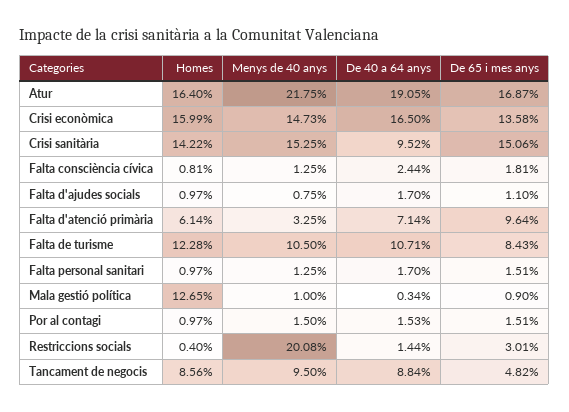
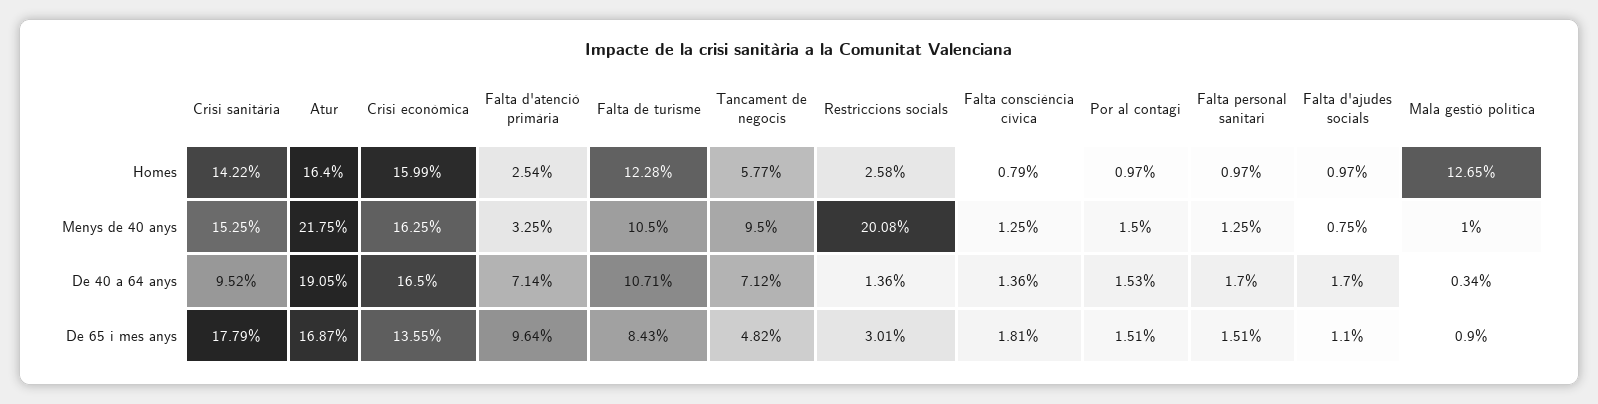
  {
    "Homes": {
      "Atur": 16.4,
      "Crisi econòmica": 15.99,
      "Crisi sanitària": 14.22,
-     "Falta consciència cívica": 0.81,
+     "Falta consciència cívica": 0.79,
      "Falta d'ajudes socials": 0.97,
-     "Falta d'atenció primària": 6.14,
+     "Falta d'atenció primària": 2.54,
      "Falta de turisme": 12.28,
      "Falta personal sanitari": 0.97,
      "Mala gestió política": 12.65,
      "Por al contagi": 0.97,
-     "Restriccions socials": 0.4,
+     "Restriccions socials": 2.58,
-     "Tancament de negocis": 8.56
+     "Tancament de negocis": 5.77
    },
    "Menys de 40 anys": {
      "Atur": 21.75,
-     "Crisi econòmica": 14.73,
+     "Crisi econòmica": 16.25,
      "Crisi sanitària": 15.25,
      "Falta consciència cívica": 1.25,
      "Falta d'ajudes socials": 0.75,
      "Falta d'atenció primària": 3.25,
      "Falta de turisme": 10.5,
      "Falta personal sanitari": 1.25,
      "Mala gestió política": 1,
      "Por al contagi": 1.5,
      "Restriccions socials": 20.08,
      "Tancament de negocis": 9.5
    },
    "De 40 a 64 anys": {
      "Atur": 19.05,
      "Crisi econòmica": 16.5,
      "Crisi sanitària": 9.52,
-     "Falta consciència cívica": 2.44,
+     "Falta consciència cívica": 1.36,
      "Falta d'ajudes socials": 1.7,
      "Falta d'atenció primària": 7.14,
      "Falta de turisme": 10.71,
      "Falta personal sanitari": 1.7,
      "Mala gestió política": 0.34,
      "Por al contagi": 1.53,
-     "Restriccions socials": 1.44,
+     "Restriccions socials": 1.36,
-     "Tancament de negocis": 8.84
+     "Tancament de negocis": 7.12
    },
    "De 65 i mes anys": {
      "Atur": 16.87,
-     "Crisi econòmica": 13.58,
+     "Crisi econòmica": 13.55,
-     "Crisi sanitària": 15.06,
+     "Crisi sanitària": 17.79,
      "Falta consciència cívica": 1.81,
      "Falta d'ajudes socials": 1.1,
      "Falta d'atenció primària": 9.64,
      "Falta de turisme": 8.43,
      "Falta personal sanitari": 1.51,
      "Mala gestió política": 0.9,
      "Por al contagi": 1.51,
      "Restriccions socials": 3.01,
      "Tancament de negocis": 4.82
    }
  }

